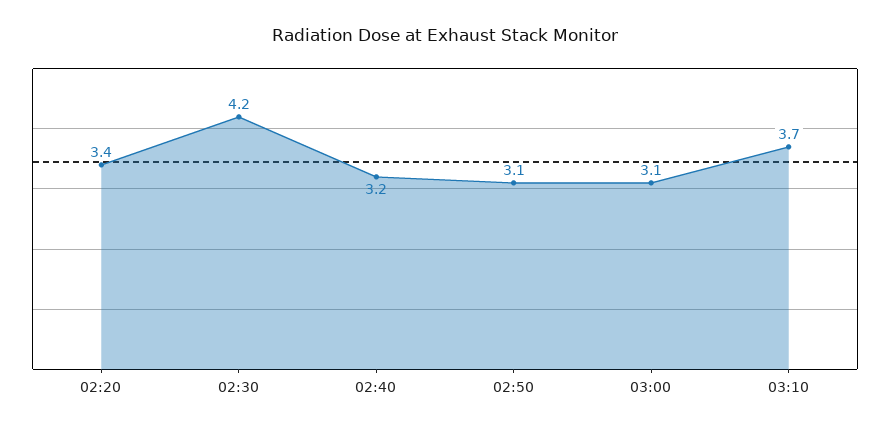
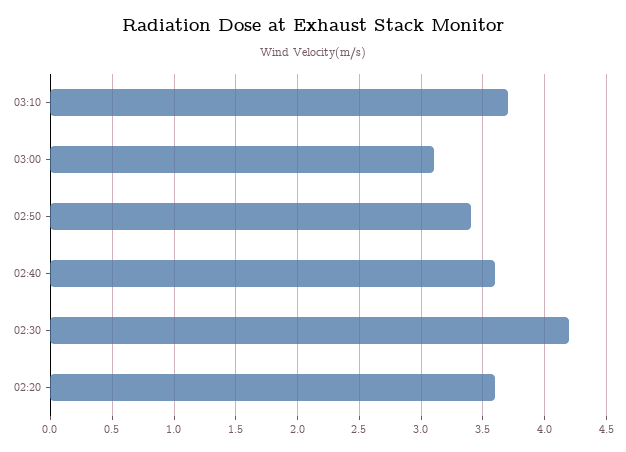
  {
-   "02:20": 3.4,
+   "02:20": 3.6,
    "02:30": 4.2,
-   "02:40": 3.2,
+   "02:40": 3.6,
-   "02:50": 3.1,
+   "02:50": 3.4,
    "03:00": 3.1,
    "03:10": 3.7
  }

